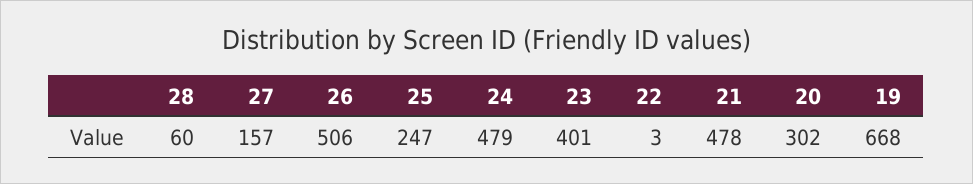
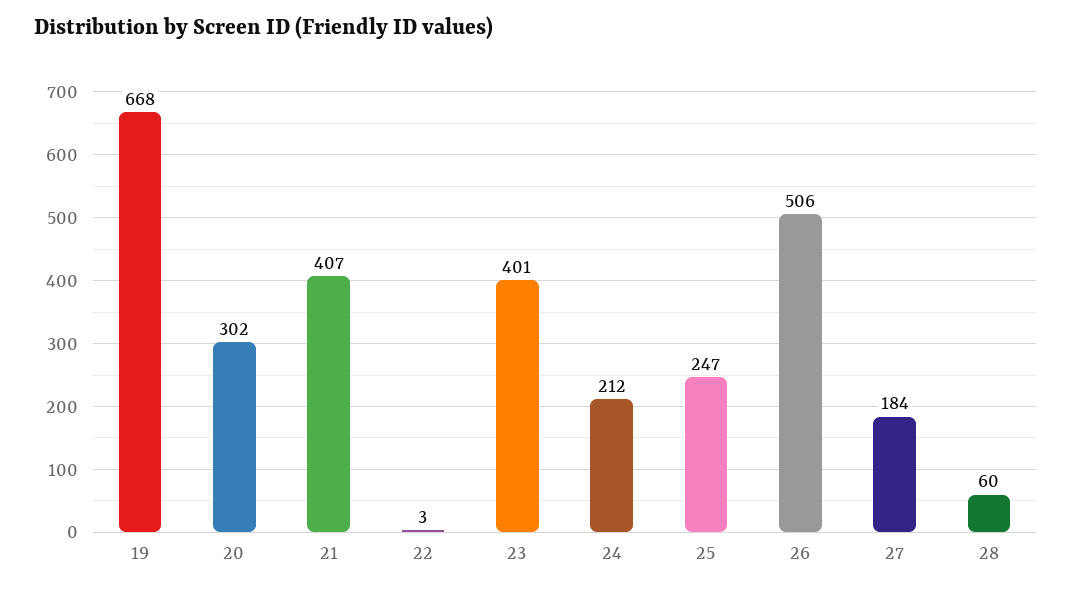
  {
    "28": 60,
-   "27": 157,
+   "27": 184,
    "26": 506,
    "25": 247,
-   "24": 479,
+   "24": 212,
    "23": 401,
    "22": 3,
-   "21": 478,
+   "21": 407,
    "20": 302,
    "19": 668
  }

